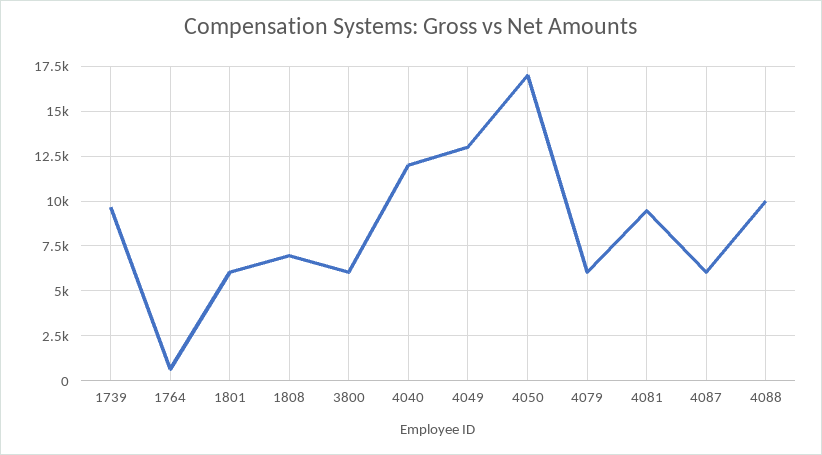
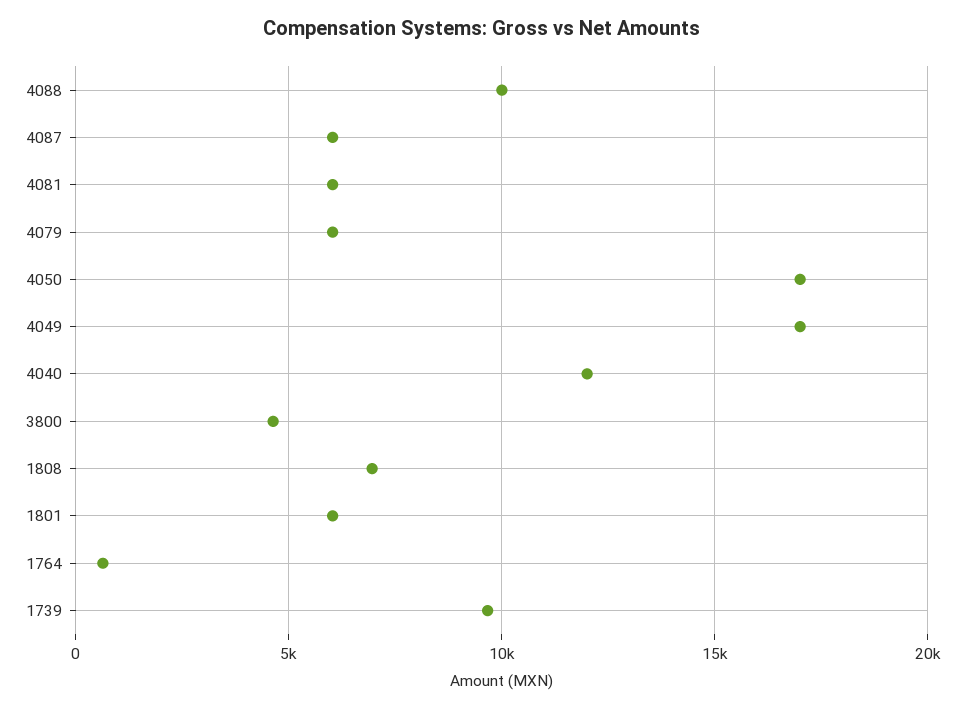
  {
    "1739": 9500,
    "1764": 500,
    "1801": 6000,
    "1808": 7000,
-   "3800": 6000,
+   "3800": 4500,
    "4040": 12000,
-   "4049": 13000,
+   "4049": 17000,
    "4050": 17000,
    "4079": 6000,
-   "4081": 9500,
+   "4081": 6000,
    "4087": 6000,
    "4088": 10000
  }

